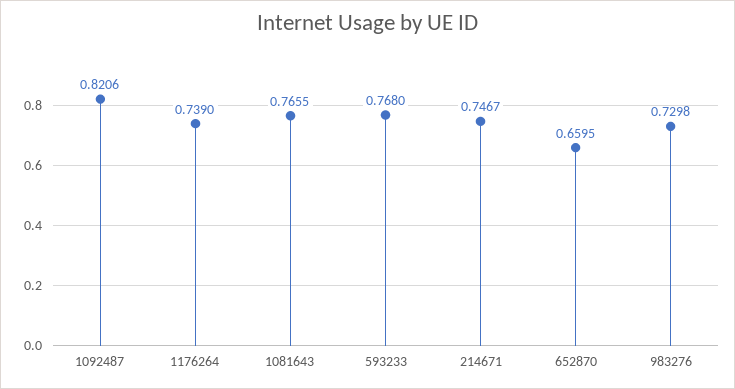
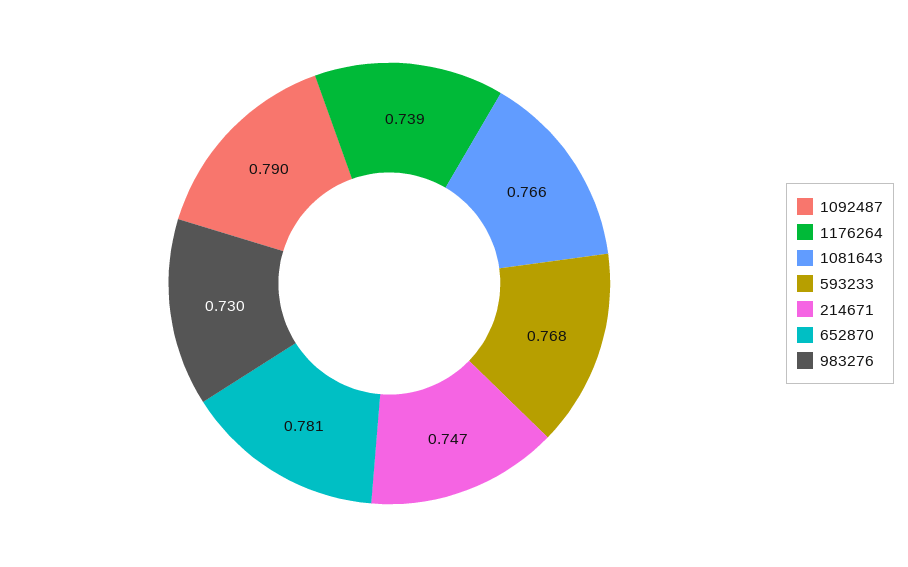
  {
-   "1092487": 0.8206,
+   "1092487": 0.79,
    "1176264": 0.739,
    "1081643": 0.7655,
    "593233": 0.768,
    "214671": 0.7467,
-   "652870": 0.6595,
+   "652870": 0.781,
    "983276": 0.7298
  }

